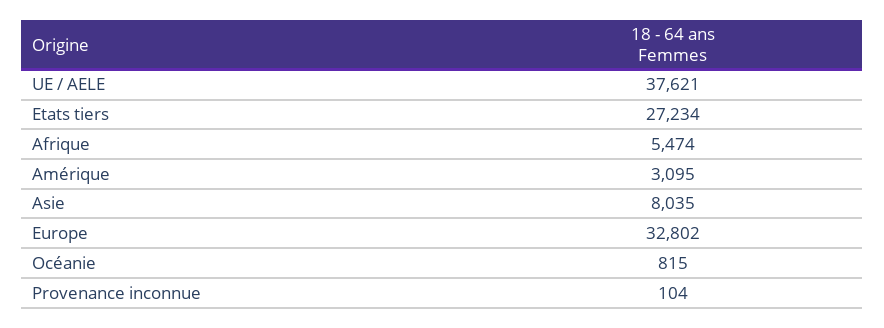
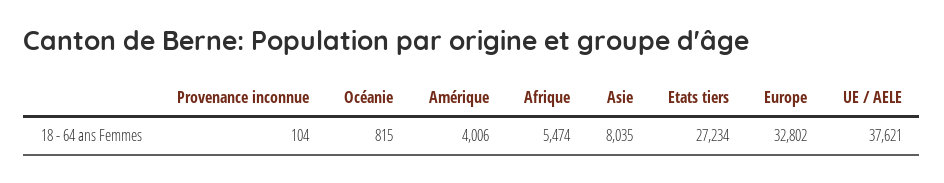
  {
    "UE / AELE": 37621,
    "Etats tiers": 27234,
    "Afrique": 5474,
-   "Amérique": 3095,
+   "Amérique": 4006,
    "Asie": 8035,
    "Europe": 32802,
    "Océanie": 815,
    "Provenance inconnue": 104
  }

